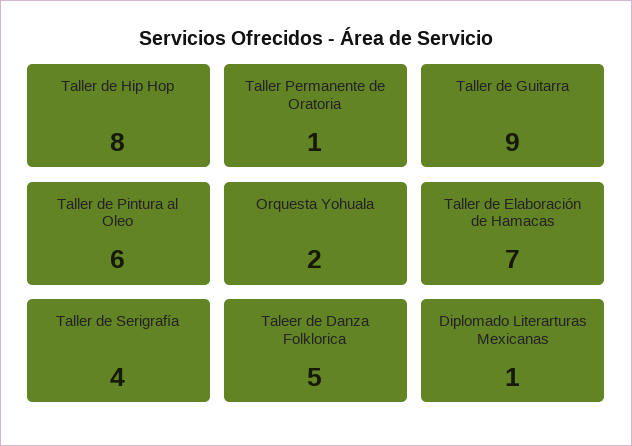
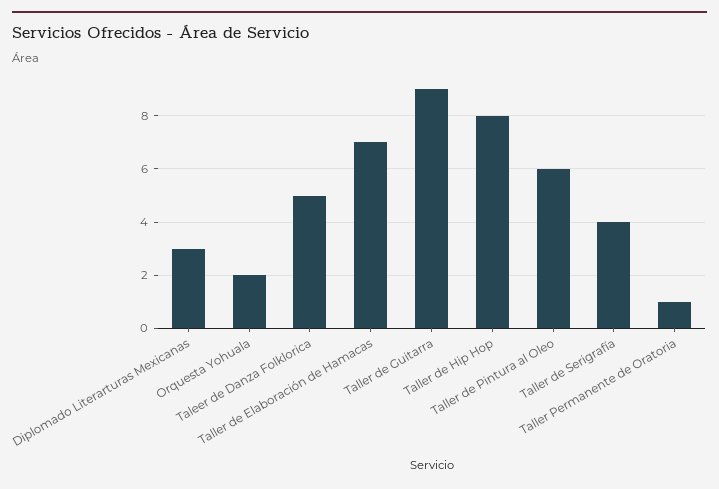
  {
    "Taller de Hip Hop": 8,
    "Taller Permanente de Oratoria": 1,
    "Taller de Guitarra": 9,
    "Taller de Pintura al Oleo": 6,
    "Orquesta Yohuala": 2,
    "Taller de Elaboración de Hamacas": 7,
    "Taller de Serigrafía": 4,
    "Taleer de Danza Folklorica": 5,
-   "Diplomado Literarturas Mexicanas": 1
+   "Diplomado Literarturas Mexicanas": 3
  }

